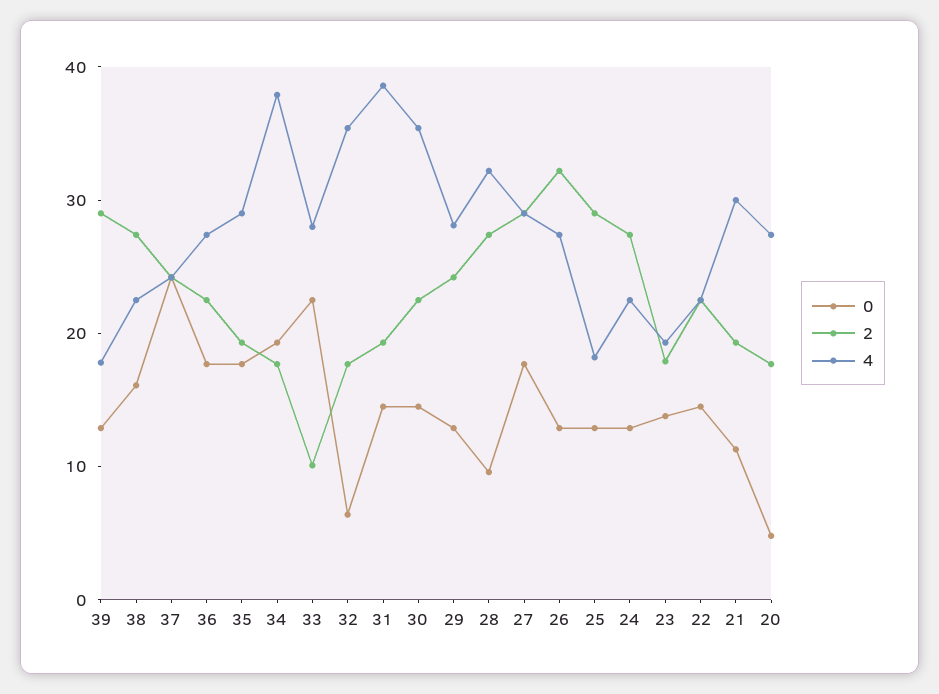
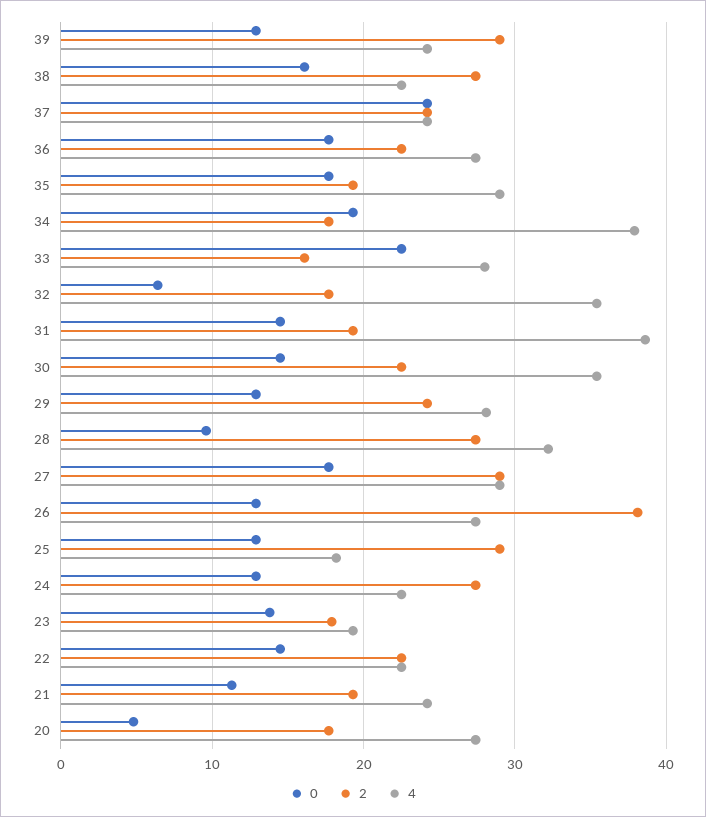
  {
    "0": {
      "39": 13,
      "38": 16,
      "37": 24,
      "36": 18,
      "35": 18,
      "34": 19,
      "33": 23,
      "32": 6,
      "31": 15,
      "30": 15,
      "29": 13,
      "28": 10,
      "27": 18,
      "26": 13,
      "25": 13,
      "24": 13,
      "23": 14,
      "22": 15,
      "21": 11,
      "20": 5
    },
    "2": {
      "39": 29,
      "38": 27,
      "37": 24,
      "36": 23,
      "35": 19,
      "34": 18,
-     "33": 10,
+     "33": 16,
      "32": 18,
      "31": 19,
      "30": 23,
      "29": 24,
      "28": 27,
      "27": 29,
-     "26": 32,
+     "26": 38,
      "25": 29,
      "24": 27,
      "23": 18,
      "22": 23,
      "21": 19,
      "20": 18
    },
    "4": {
-     "39": 18,
+     "39": 24,
      "38": 23,
      "37": 24,
      "36": 27,
      "35": 29,
      "34": 38,
      "33": 28,
      "32": 35,
      "31": 39,
      "30": 35,
      "29": 28,
      "28": 32,
      "27": 29,
      "26": 27,
      "25": 18,
      "24": 23,
      "23": 19,
      "22": 23,
-     "21": 30,
+     "21": 24,
      "20": 27
    }
  }

